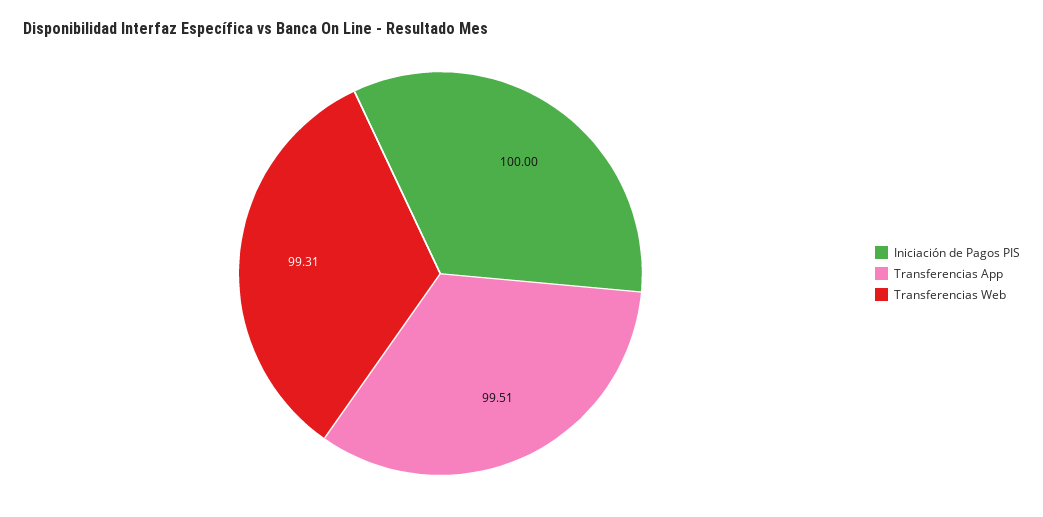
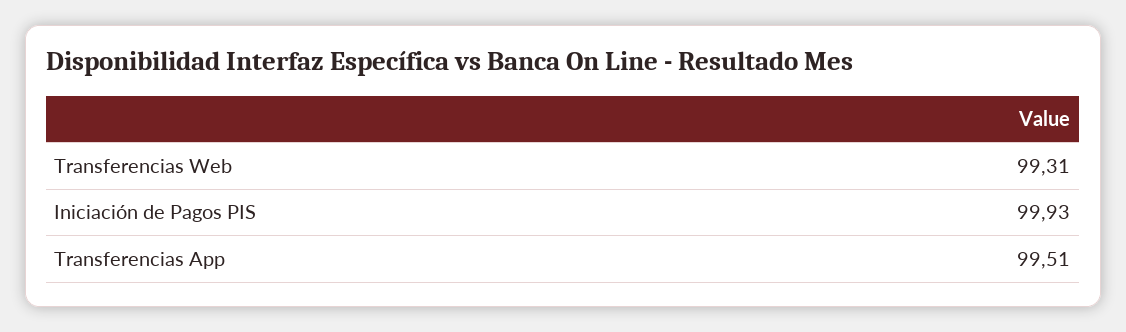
  {
-   "Iniciación de Pagos PIS": 100,
+   "Iniciación de Pagos PIS": 99.93,
    "Transferencias App": 99.51,
    "Transferencias Web": 99.31
  }

